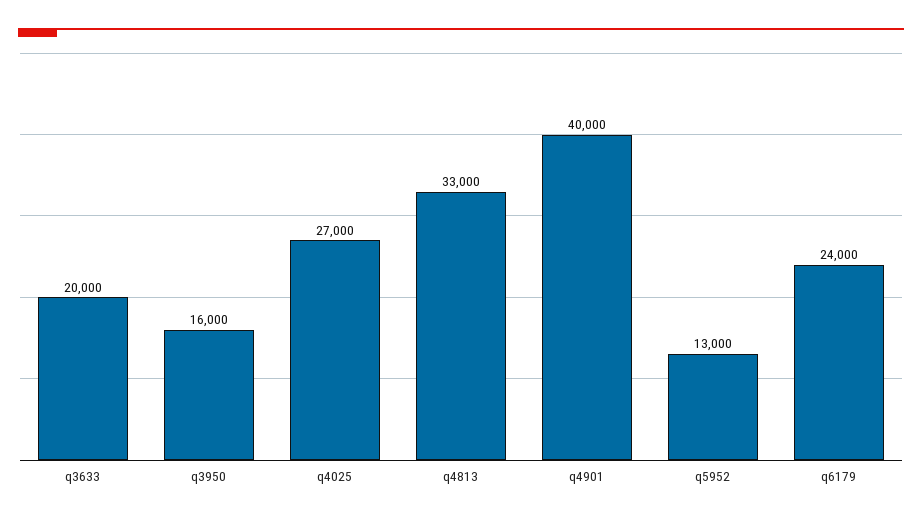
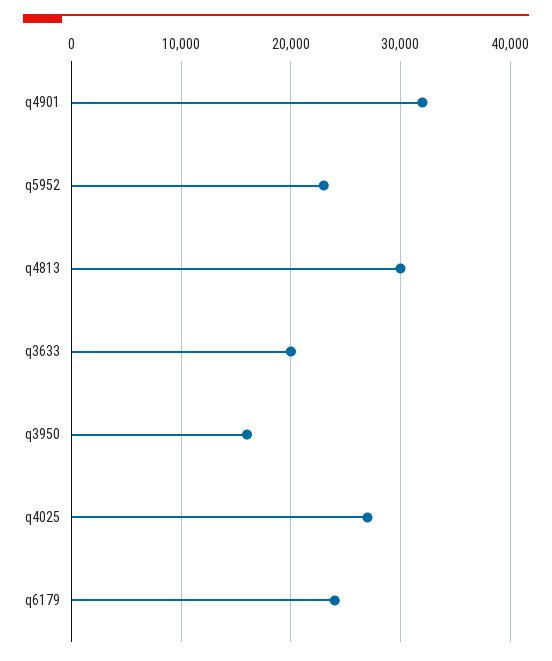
  {
    "q3633": 20000,
    "q3950": 16000,
    "q4025": 27000,
-   "q4813": 33000,
+   "q4813": 30000,
-   "q4901": 40000,
+   "q4901": 32000,
-   "q5952": 13000,
+   "q5952": 23000,
    "q6179": 24000
  }

